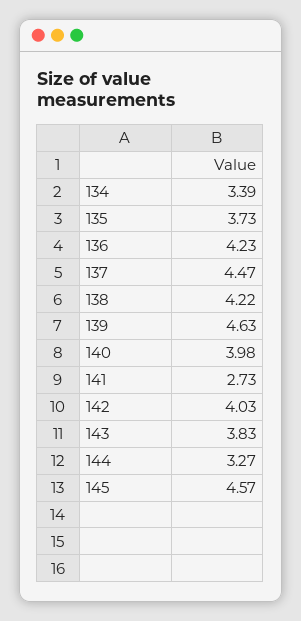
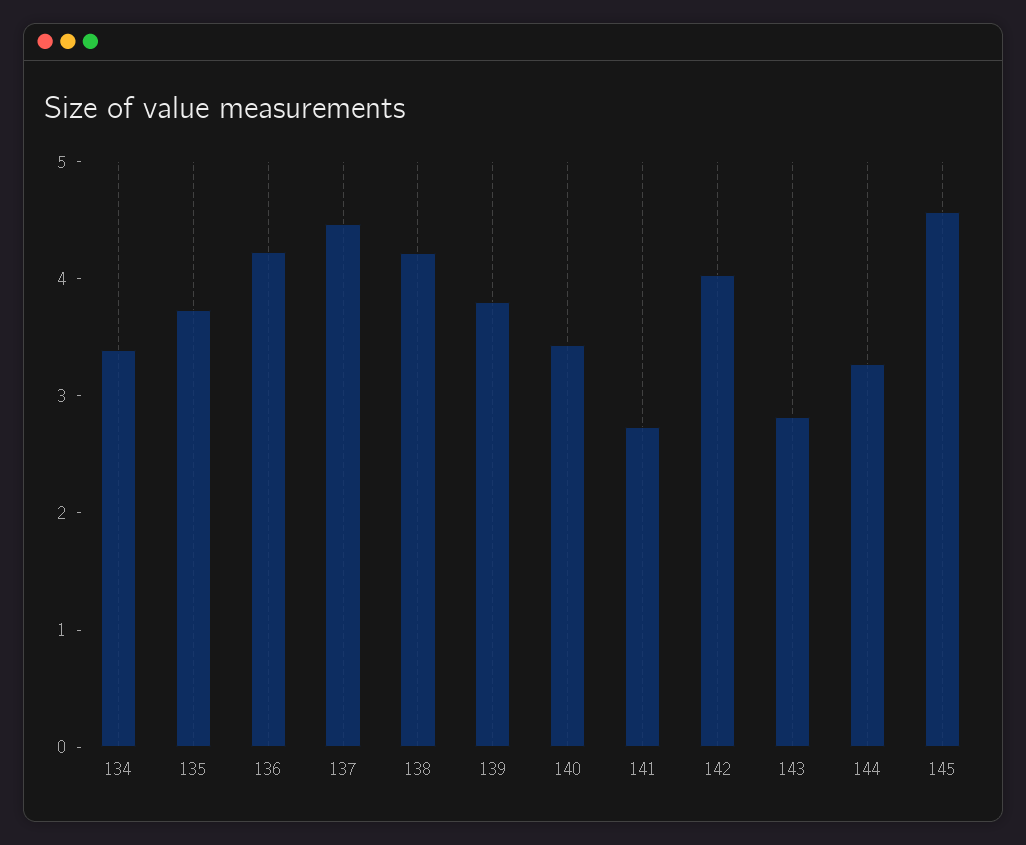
  {
    "134": 3.39,
    "135": 3.73,
    "136": 4.23,
    "137": 4.47,
    "138": 4.22,
-   "139": 4.63,
+   "139": 3.8,
-   "140": 3.98,
+   "140": 3.4,
    "141": 2.73,
    "142": 4.03,
-   "143": 3.83,
+   "143": 2.8,
    "144": 3.27,
    "145": 4.57
  }

